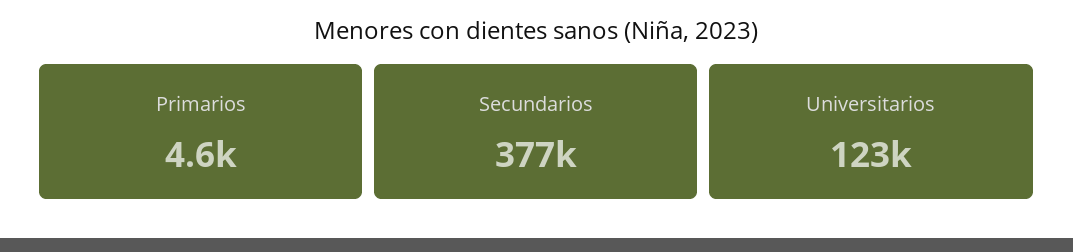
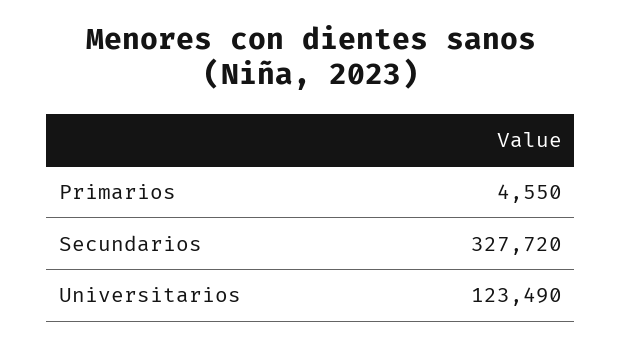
  {
    "Primarios": 4550,
-   "Secundarios": 377000,
+   "Secundarios": 327720,
    "Universitarios": 123490
  }

